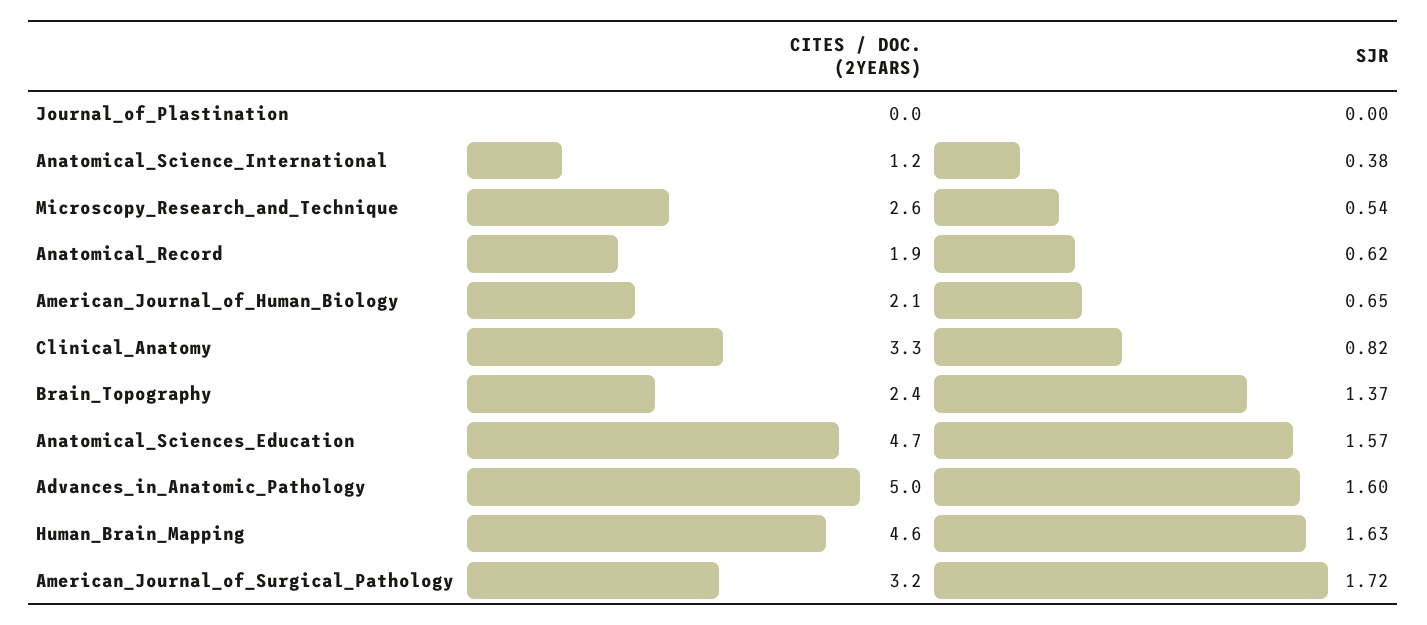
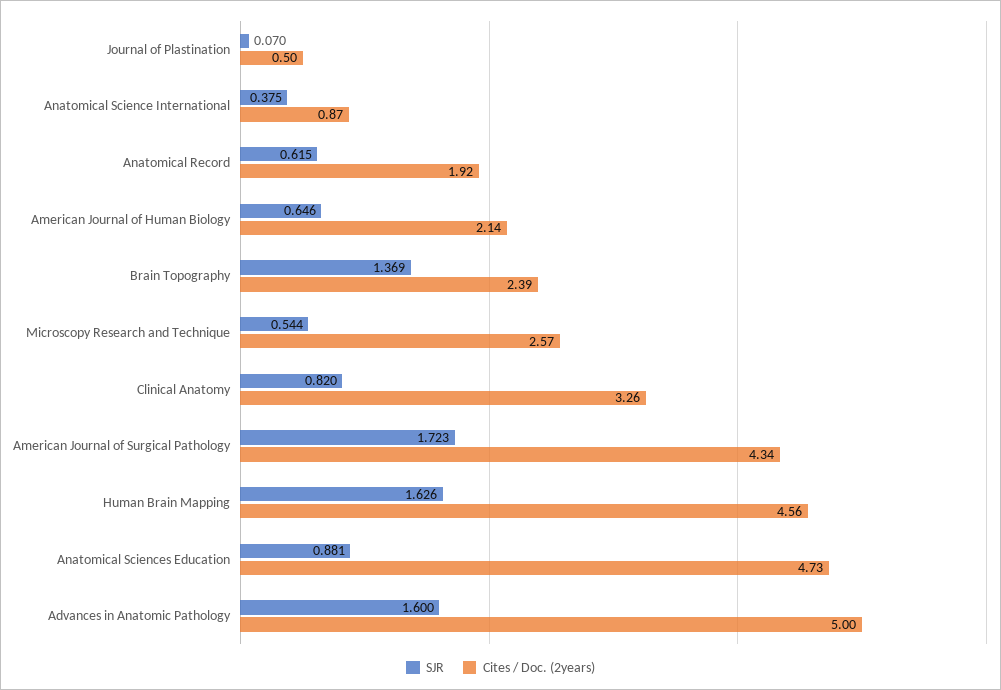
  {
    "CITES / DOC. (2YEARS)": {
-     "Journal_of_Plastination": 0,
+     "Journal_of_Plastination": 0.5,
-     "Anatomical_Science_International": 1.2,
+     "Anatomical_Science_International": 0.87,
      "Microscopy_Research_and_Technique": 2.57,
      "Anatomical_Record": 1.92,
      "American_Journal_of_Human_Biology": 2.14,
      "Clinical_Anatomy": 3.26,
      "Brain_Topography": 2.39,
      "Anatomical_Sciences_Education": 4.73,
      "Advances_in_Anatomic_Pathology": 5,
      "Human_Brain_Mapping": 4.56,
-     "American_Journal_of_Surgical_Pathology": 3.2
+     "American_Journal_of_Surgical_Pathology": 4.34
    },
    "SJR": {
-     "Journal_of_Plastination": 0,
+     "Journal_of_Plastination": 0.07,
      "Anatomical_Science_International": 0.375,
      "Microscopy_Research_and_Technique": 0.544,
      "Anatomical_Record": 0.615,
      "American_Journal_of_Human_Biology": 0.646,
      "Clinical_Anatomy": 0.82,
      "Brain_Topography": 1.369,
-     "Anatomical_Sciences_Education": 1.57,
+     "Anatomical_Sciences_Education": 0.881,
      "Advances_in_Anatomic_Pathology": 1.6,
      "Human_Brain_Mapping": 1.626,
      "American_Journal_of_Surgical_Pathology": 1.723
    }
  }

